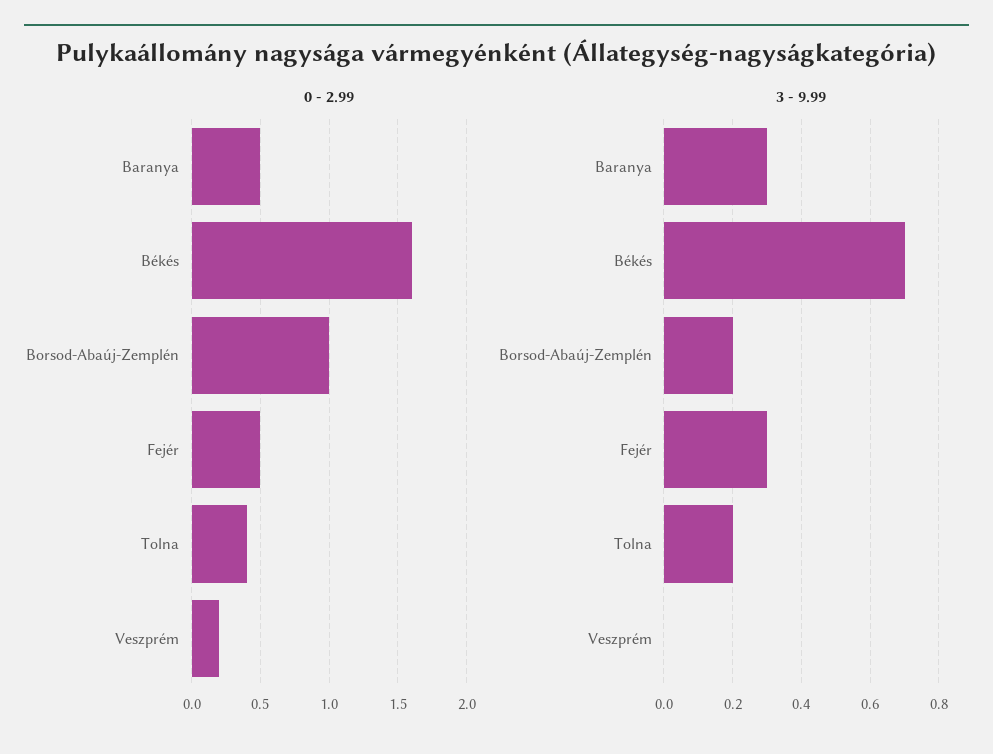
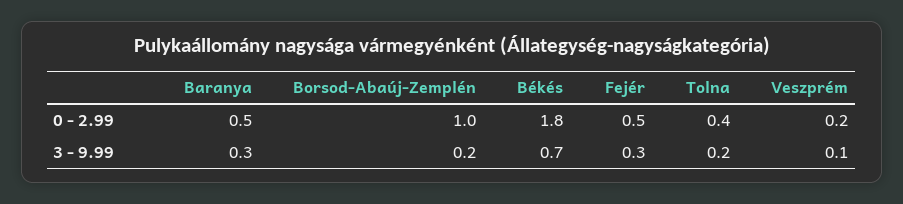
  {
    "0 - 2.99": {
      "Baranya": 0.5,
-     "Békés": 1.6,
+     "Békés": 1.8,
      "Borsod-Abaúj-Zemplén": 1,
      "Fejér": 0.5,
      "Tolna": 0.4,
      "Veszprém": 0.2
    },
    "3 - 9.99": {
      "Baranya": 0.3,
      "Békés": 0.7,
      "Borsod-Abaúj-Zemplén": 0.2,
      "Fejér": 0.3,
      "Tolna": 0.2,
-     "Veszprém": 0
+     "Veszprém": 0.1
    }
  }

